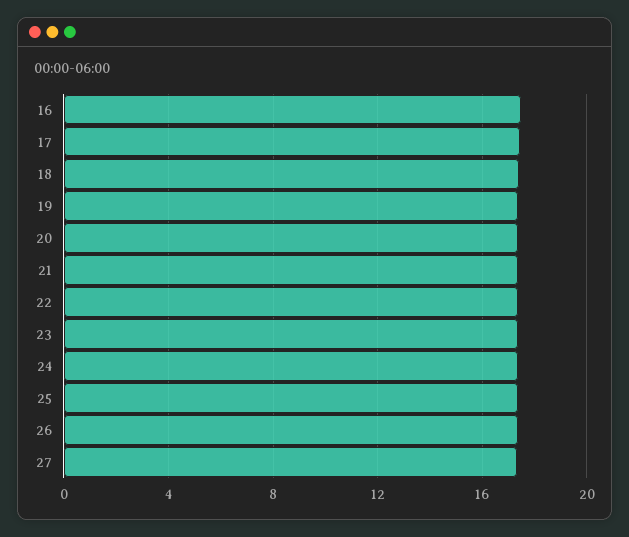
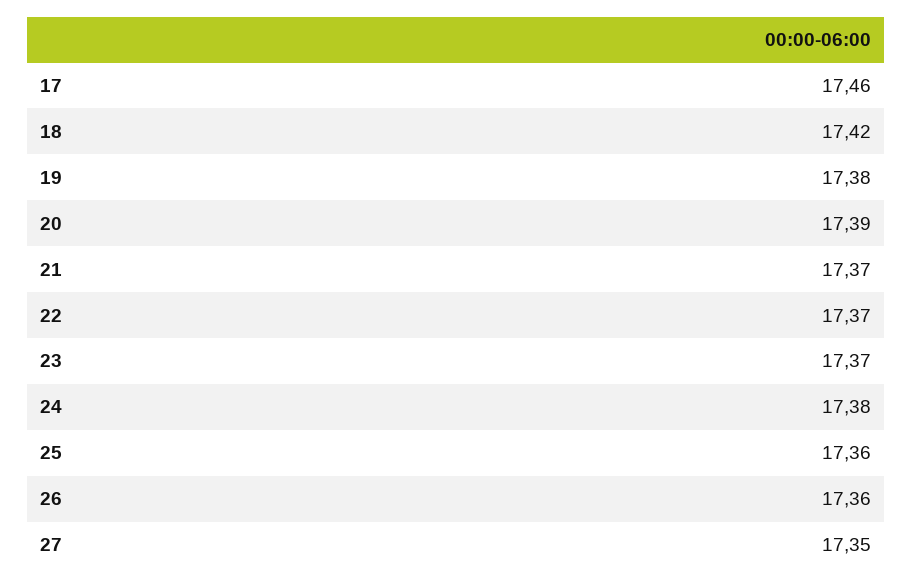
  {
-   "16": 17.5,
    "17": 17.46,
    "18": 17.42,
    "19": 17.38,
    "20": 17.39,
    "21": 17.37,
    "22": 17.37,
    "23": 17.37,
    "24": 17.38,
    "25": 17.36,
    "26": 17.36,
    "27": 17.35
  }

